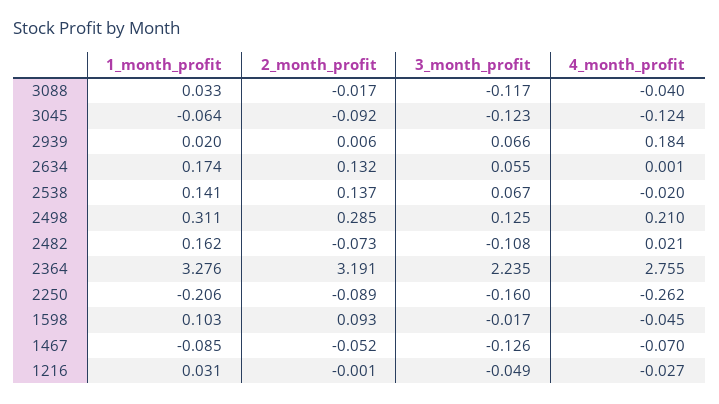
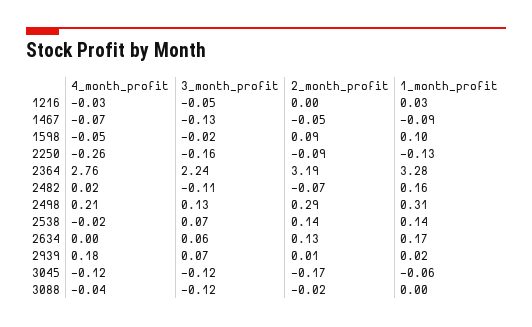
  {
    "1_month_profit": {
-     "3088": 0.033,
+     "3088": 0,
      "3045": -0.064,
      "2939": 0.02,
      "2634": 0.174,
      "2538": 0.141,
      "2498": 0.311,
      "2482": 0.162,
      "2364": 3.276,
-     "2250": -0.206,
+     "2250": -0.13,
      "1598": 0.103,
      "1467": -0.085,
      "1216": 0.031
    },
    "2_month_profit": {
      "3088": -0.017,
-     "3045": -0.092,
+     "3045": -0.17,
      "2939": 0.006,
      "2634": 0.132,
      "2538": 0.137,
      "2498": 0.285,
      "2482": -0.073,
      "2364": 3.191,
      "2250": -0.089,
      "1598": 0.093,
      "1467": -0.052,
      "1216": -0.001
    },
    "3_month_profit": {
      "3088": -0.117,
      "3045": -0.123,
      "2939": 0.066,
      "2634": 0.055,
      "2538": 0.067,
      "2498": 0.125,
      "2482": -0.108,
      "2364": 2.235,
      "2250": -0.16,
      "1598": -0.017,
      "1467": -0.126,
      "1216": -0.049
    },
    "4_month_profit": {
      "3088": -0.04,
      "3045": -0.124,
      "2939": 0.184,
      "2634": 0.001,
      "2538": -0.02,
      "2498": 0.21,
      "2482": 0.021,
      "2364": 2.755,
      "2250": -0.262,
      "1598": -0.045,
      "1467": -0.07,
      "1216": -0.027
    }
  }

